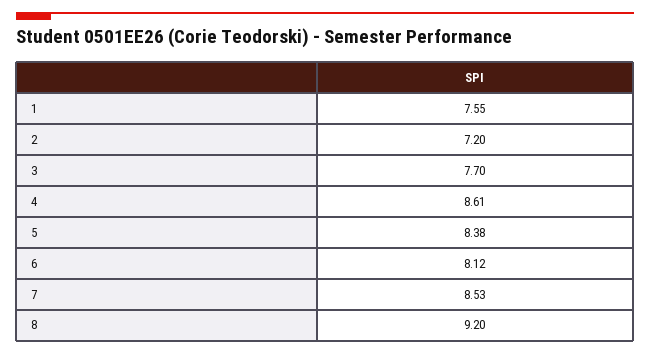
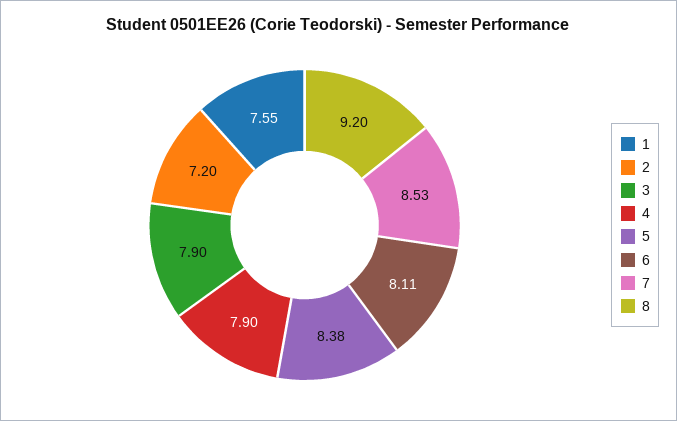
  {
    "1": 7.55,
    "2": 7.2,
-   "3": 7.7,
+   "3": 7.9,
-   "4": 8.61,
+   "4": 7.9,
    "5": 8.38,
-   "6": 8.12,
+   "6": 8.11,
    "7": 8.53,
    "8": 9.2
  }

